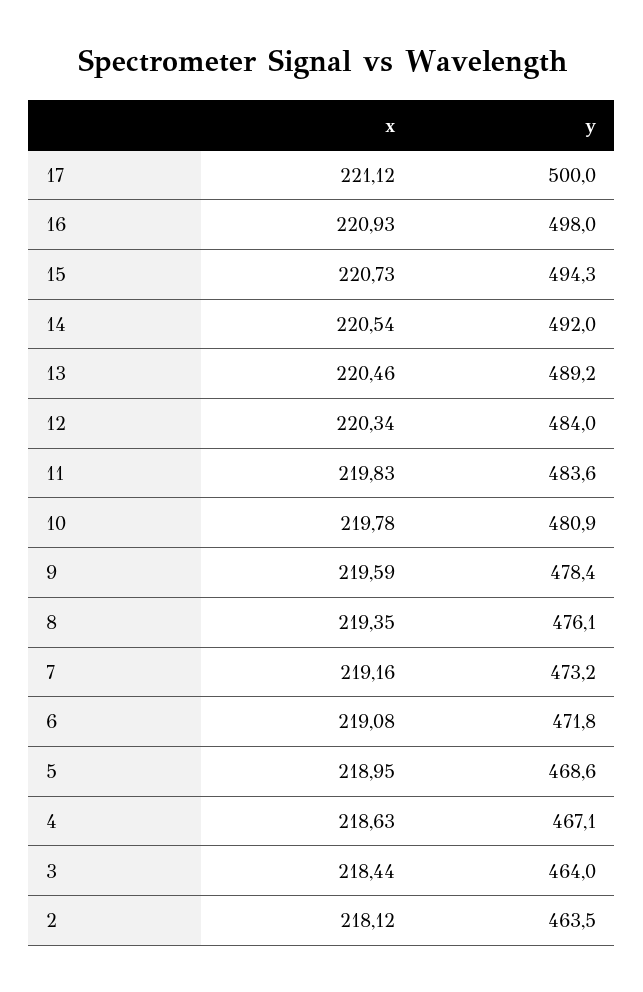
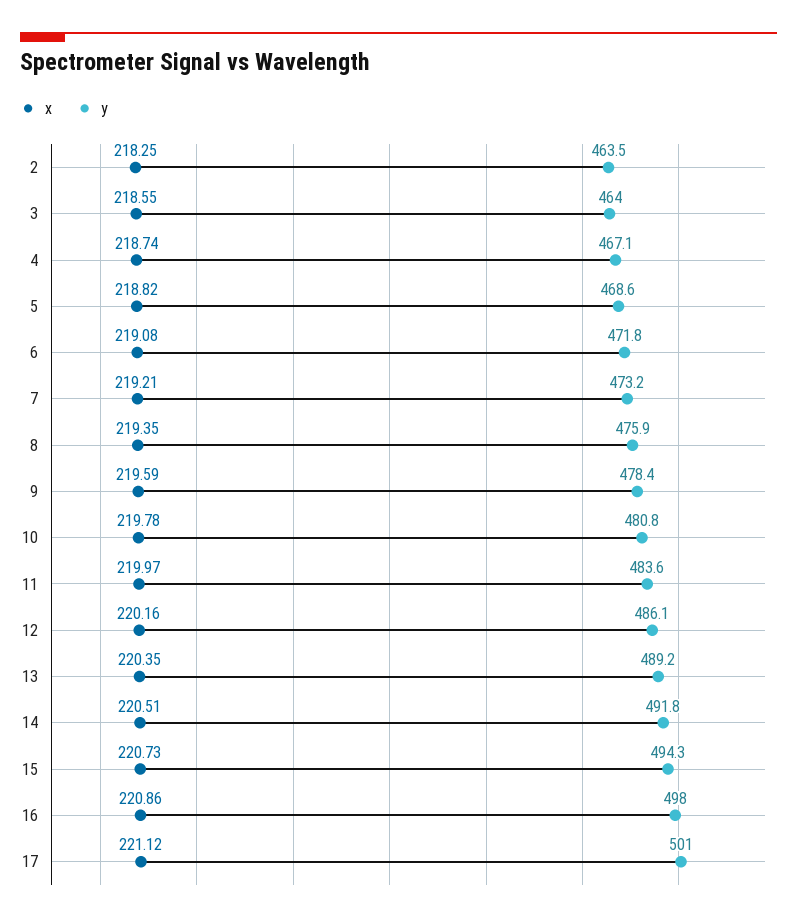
  {
    "x": {
      "17": 221.12,
-     "16": 220.93,
+     "16": 220.86,
      "15": 220.73,
-     "14": 220.54,
+     "14": 220.51,
-     "13": 220.46,
+     "13": 220.35,
-     "12": 220.34,
+     "12": 220.16,
-     "11": 219.83,
+     "11": 219.97,
      "10": 219.78,
      "9": 219.59,
      "8": 219.35,
-     "7": 219.16,
+     "7": 219.21,
      "6": 219.08,
-     "5": 218.95,
+     "5": 218.82,
-     "4": 218.63,
+     "4": 218.74,
-     "3": 218.44,
+     "3": 218.55,
-     "2": 218.12
+     "2": 218.25
    },
    "y": {
-     "17": 500,
+     "17": 501,
      "16": 498,
      "15": 494.3,
-     "14": 492,
+     "14": 491.8,
      "13": 489.2,
-     "12": 484,
+     "12": 486.1,
      "11": 483.6,
-     "10": 480.9,
+     "10": 480.8,
      "9": 478.4,
-     "8": 476.1,
+     "8": 475.9,
      "7": 473.2,
      "6": 471.8,
      "5": 468.6,
      "4": 467.1,
      "3": 464,
      "2": 463.5
    }
  }

